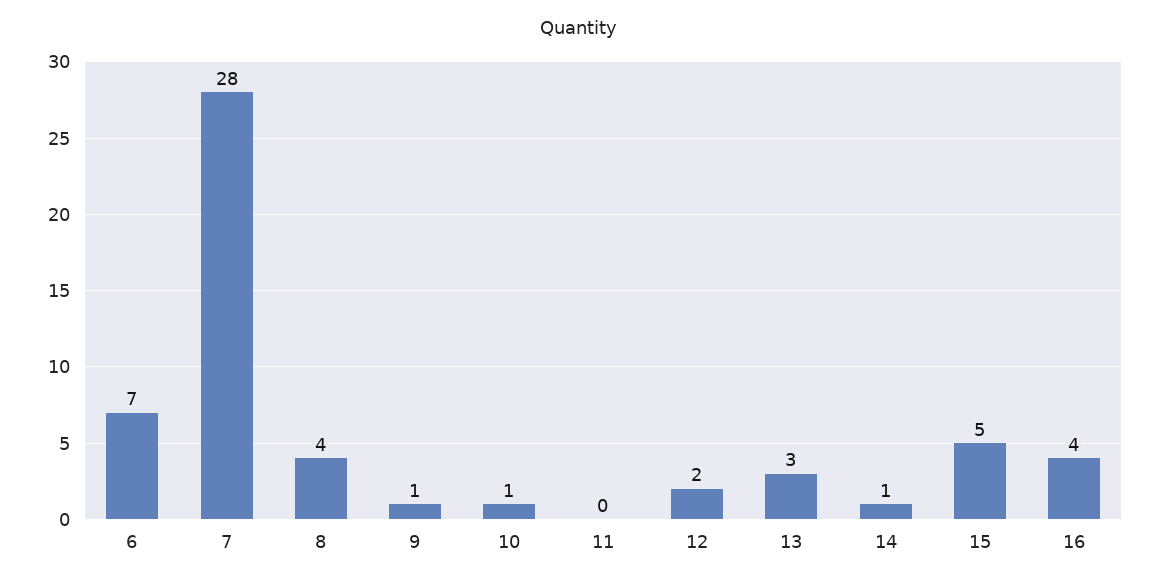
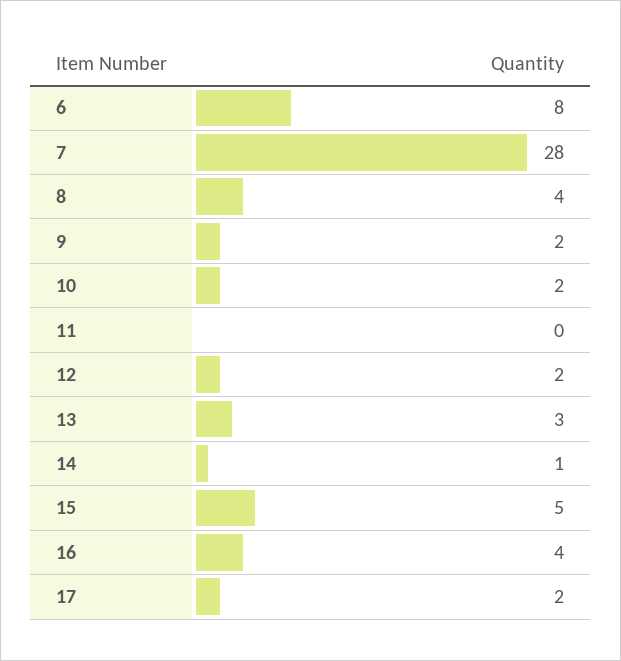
  {
-   "6": 7,
+   "6": 8,
    "7": 28,
    "8": 4,
-   "9": 1,
+   "9": 2,
-   "10": 1,
+   "10": 2,
    "11": 0,
    "12": 2,
    "13": 3,
    "14": 1,
    "15": 5,
-   "16": 4
+   "16": 4,
+   "17": 2
  }

